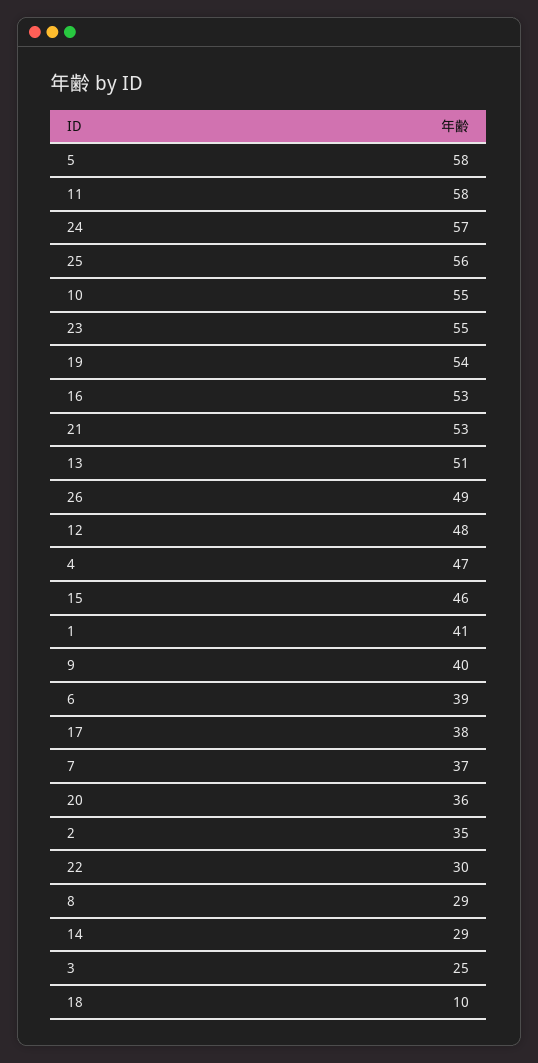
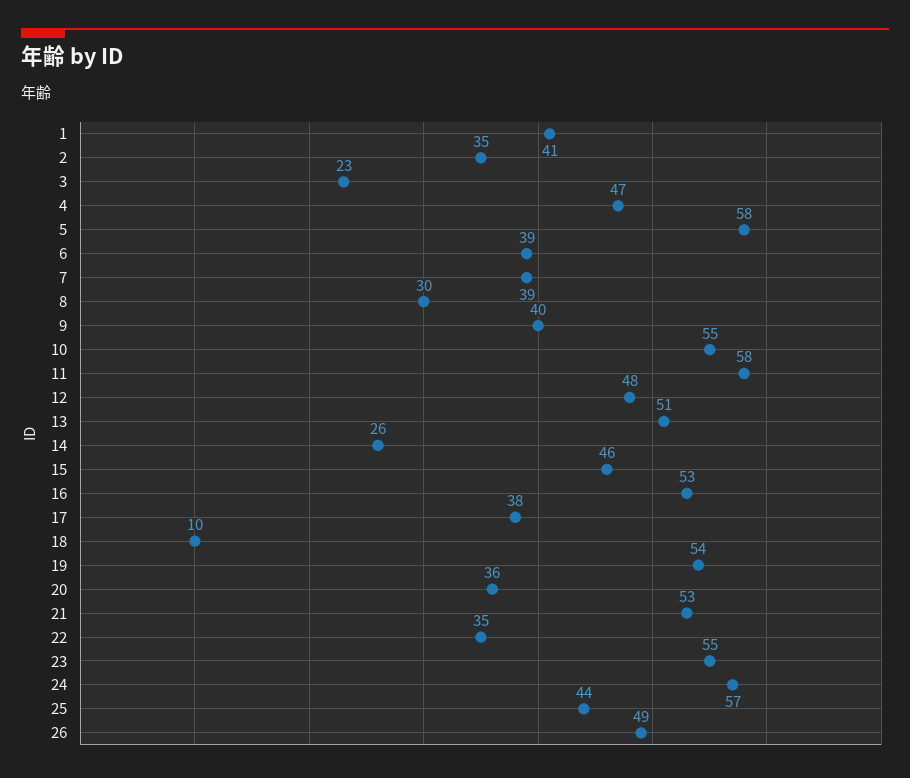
  {
    "5": 58,
    "11": 58,
    "24": 57,
-   "25": 56,
+   "25": 44,
    "10": 55,
    "23": 55,
    "19": 54,
    "16": 53,
    "21": 53,
    "13": 51,
    "26": 49,
    "12": 48,
    "4": 47,
    "15": 46,
    "1": 41,
    "9": 40,
    "6": 39,
    "17": 38,
-   "7": 37,
+   "7": 39,
    "20": 36,
    "2": 35,
-   "22": 30,
+   "22": 35,
-   "8": 29,
+   "8": 30,
-   "14": 29,
+   "14": 26,
-   "3": 25,
+   "3": 23,
    "18": 10
  }

